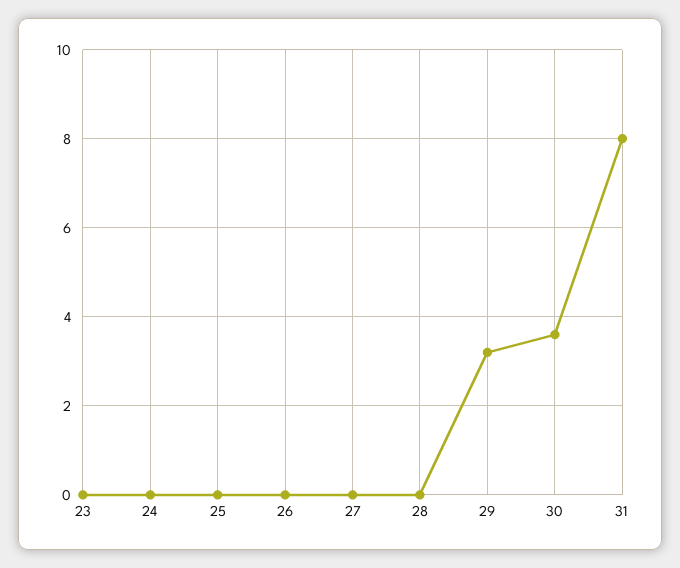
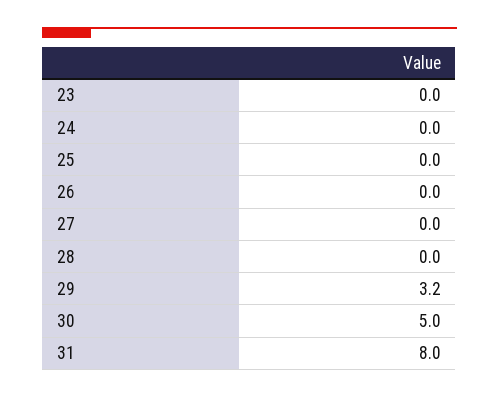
  {
    "23": 0,
    "24": 0,
    "25": 0,
    "26": 0,
    "27": 0,
    "28": 0,
    "29": 3.2,
-   "30": 3.5,
+   "30": 5,
    "31": 8
  }

